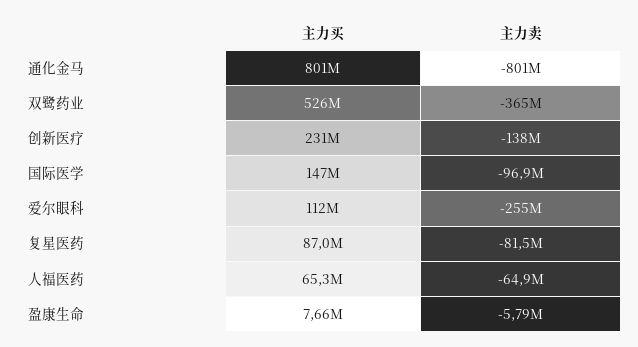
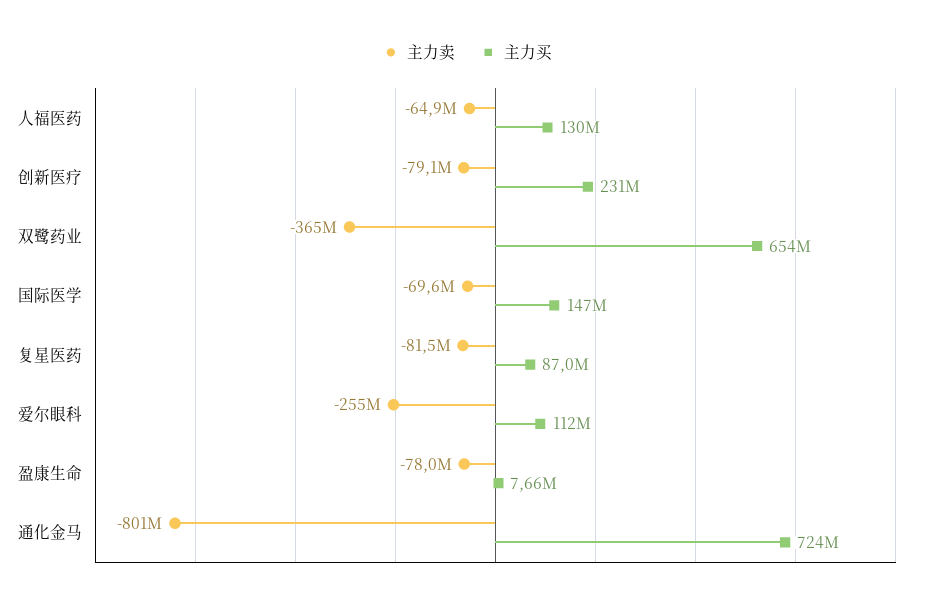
  {
    "主力买": {
-     "通化金马": 801000000,
+     "通化金马": 724000000,
-     "双鹭药业": 526000000,
+     "双鹭药业": 654000000,
      "创新医疗": 231000000,
      "国际医学": 147000000,
      "爱尔眼科": 112000000,
      "复星医药": 87000000,
-     "人福医药": 65300000,
+     "人福医药": 130000000,
      "盈康生命": 7660000
    },
    "主力卖": {
      "通化金马": -801000000,
      "双鹭药业": -365000000,
-     "创新医疗": -138000000,
+     "创新医疗": -79100000,
-     "国际医学": -96900000,
+     "国际医学": -69600000,
      "爱尔眼科": -255000000,
      "复星医药": -81500000,
      "人福医药": -64900000,
-     "盈康生命": -5790000
+     "盈康生命": -78000000
    }
  }

